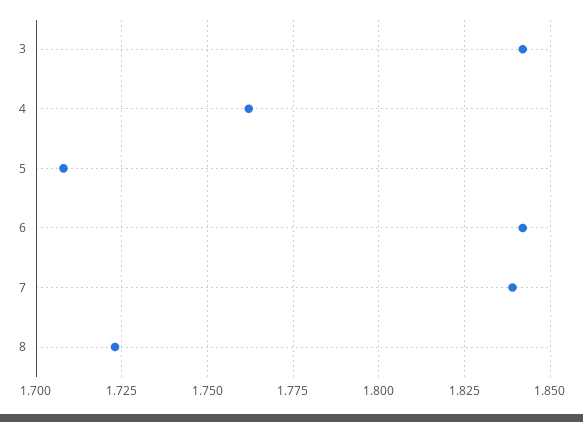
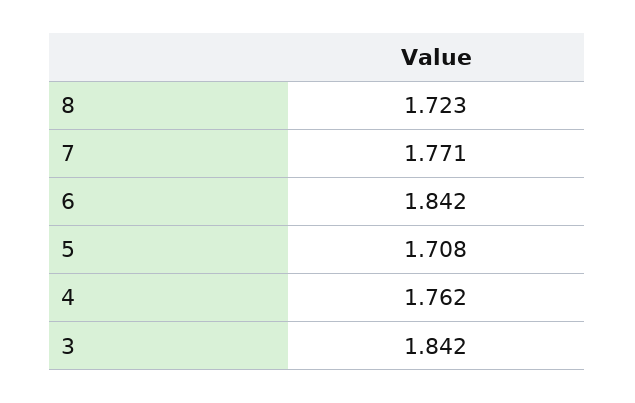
  {
    "3": 1.842,
    "4": 1.762,
    "5": 1.708,
    "6": 1.842,
-   "7": 1.84,
+   "7": 1.771,
    "8": 1.723
  }

